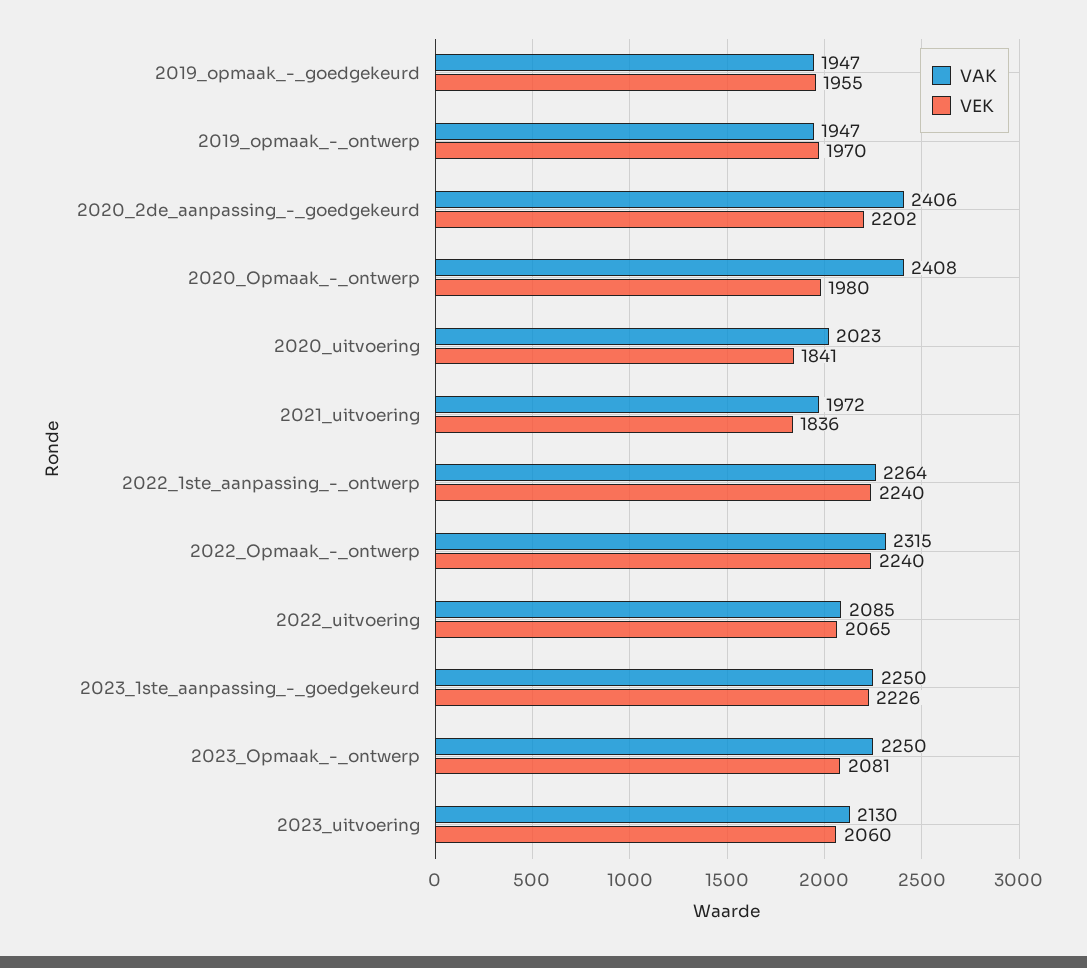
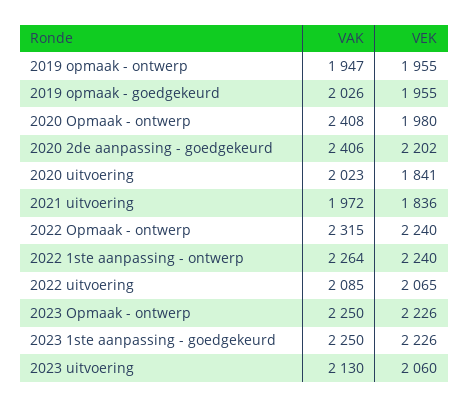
  {
    "VAK": {
-     "2019_opmaak_-_goedgekeurd": 1947,
+     "2019_opmaak_-_goedgekeurd": 2026,
      "2019_opmaak_-_ontwerp": 1947,
      "2020_2de_aanpassing_-_goedgekeurd": 2406,
      "2020_Opmaak_-_ontwerp": 2408,
      "2020_uitvoering": 2023,
      "2021_uitvoering": 1972,
      "2022_1ste_aanpassing_-_ontwerp": 2264,
      "2022_Opmaak_-_ontwerp": 2315,
      "2022_uitvoering": 2085,
      "2023_1ste_aanpassing_-_goedgekeurd": 2250,
      "2023_Opmaak_-_ontwerp": 2250,
      "2023_uitvoering": 2130
    },
    "VEK": {
      "2019_opmaak_-_goedgekeurd": 1955,
-     "2019_opmaak_-_ontwerp": 1970,
+     "2019_opmaak_-_ontwerp": 1955,
      "2020_2de_aanpassing_-_goedgekeurd": 2202,
      "2020_Opmaak_-_ontwerp": 1980,
      "2020_uitvoering": 1841,
      "2021_uitvoering": 1836,
      "2022_1ste_aanpassing_-_ontwerp": 2240,
      "2022_Opmaak_-_ontwerp": 2240,
      "2022_uitvoering": 2065,
      "2023_1ste_aanpassing_-_goedgekeurd": 2226,
-     "2023_Opmaak_-_ontwerp": 2081,
+     "2023_Opmaak_-_ontwerp": 2226,
      "2023_uitvoering": 2060
    }
  }

